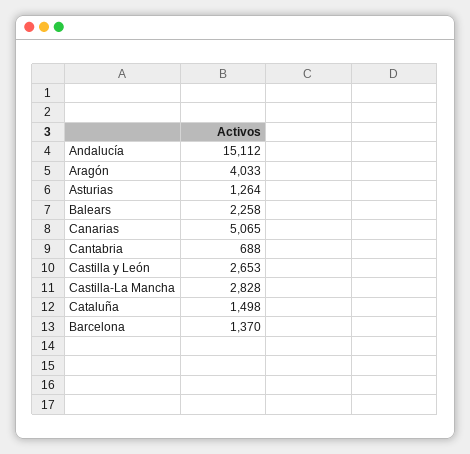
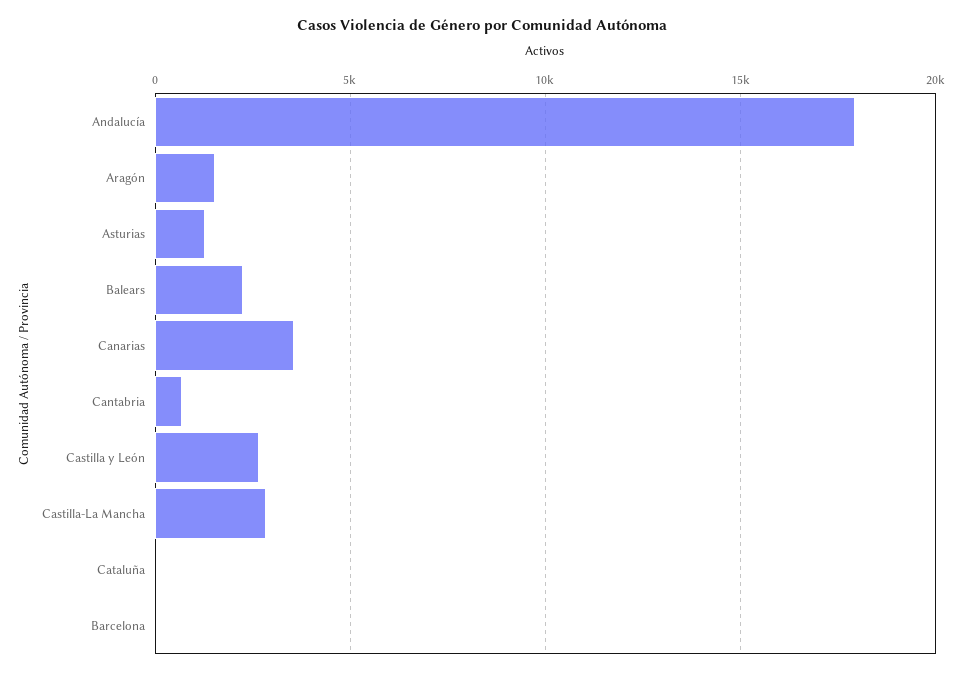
  {
-   "Andalucía": 15112,
+   "Andalucía": 18000,
-   "Aragón": 4033,
+   "Aragón": 1500,
    "Asturias": 1264,
    "Balears": 2258,
-   "Canarias": 5065,
+   "Canarias": 3500,
    "Cantabria": 688,
    "Castilla y León": 2653,
    "Castilla-La Mancha": 2828,
-   "Cataluña": 1498,
+   "Cataluña": 0,
-   "Barcelona": 1370
+   "Barcelona": 0
  }

